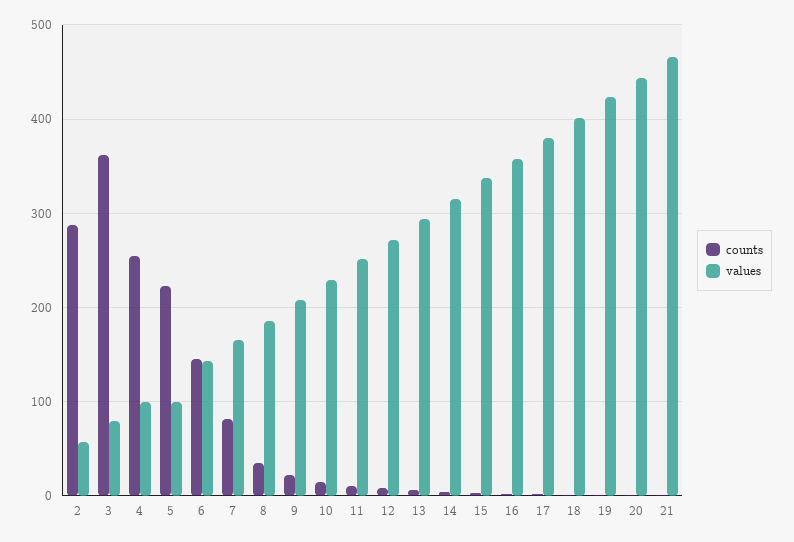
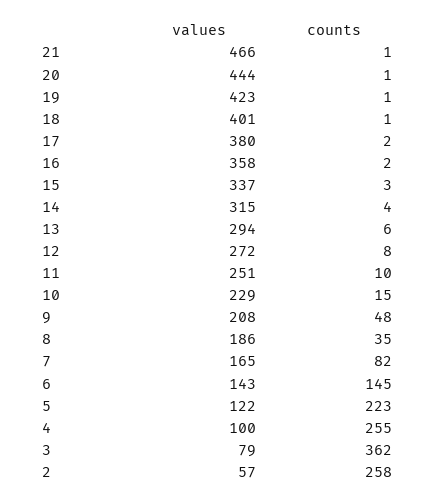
  {
    "counts": {
-     "2": 290,
+     "2": 258,
      "3": 362,
      "4": 255,
      "5": 223,
      "6": 145,
      "7": 82,
      "8": 35,
-     "9": 20,
+     "9": 48,
      "10": 15,
      "11": 10,
      "12": 8,
      "13": 6,
      "14": 4,
      "15": 3,
      "16": 2,
      "17": 2,
      "18": 1,
      "19": 1,
      "20": 1,
      "21": 1
    },
    "values": {
      "2": 57,
      "3": 79,
      "4": 100,
-     "5": 100,
+     "5": 122,
      "6": 143,
      "7": 165,
      "8": 186,
      "9": 208,
      "10": 229,
      "11": 251,
      "12": 272,
      "13": 294,
      "14": 315,
      "15": 337,
      "16": 358,
      "17": 380,
      "18": 401,
      "19": 423,
      "20": 444,
      "21": 466
    }
  }

